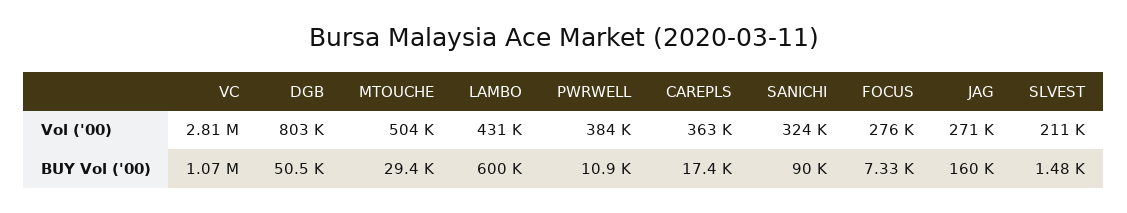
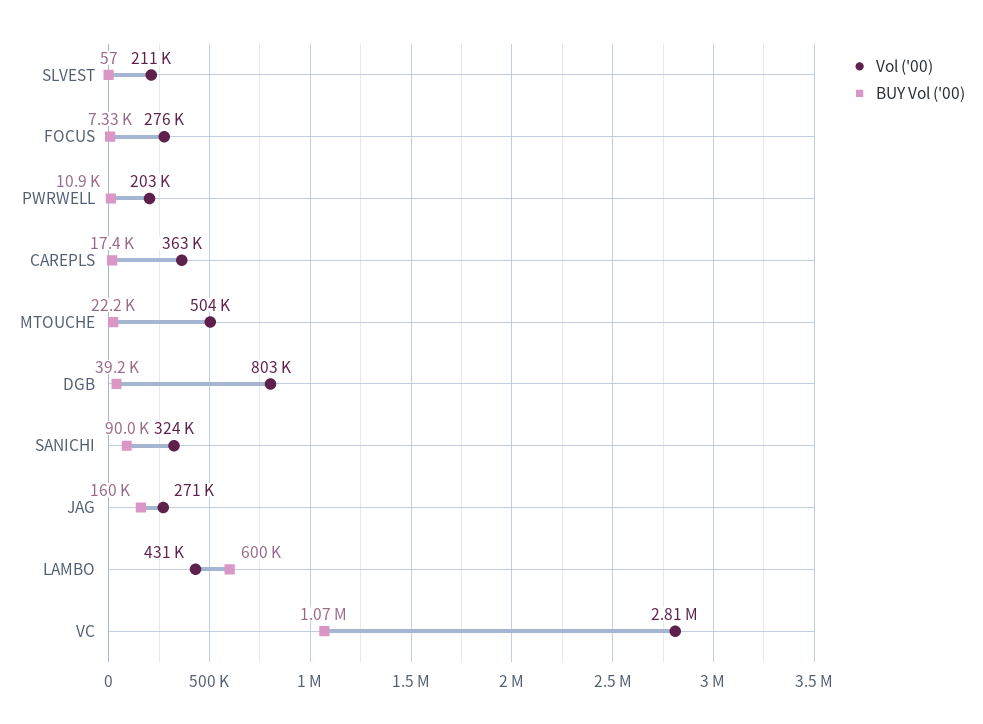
  {
    "Vol ('00)": {
      "VC": 2810000,
      "DGB": 803000,
      "MTOUCHE": 504000,
      "LAMBO": 431000,
-     "PWRWELL": 384000,
+     "PWRWELL": 203000,
      "CAREPLS": 363000,
      "SANICHI": 324000,
      "FOCUS": 276000,
      "JAG": 271000,
      "SLVEST": 211000
    },
    "BUY Vol ('00)": {
      "VC": 1070000,
-     "DGB": 50500,
+     "DGB": 39200,
-     "MTOUCHE": 29400,
+     "MTOUCHE": 22200,
      "LAMBO": 600000,
      "PWRWELL": 10900,
      "CAREPLS": 17400,
      "SANICHI": 90000,
      "FOCUS": 7330,
      "JAG": 160000,
-     "SLVEST": 1480
+     "SLVEST": 57
    }
  }

